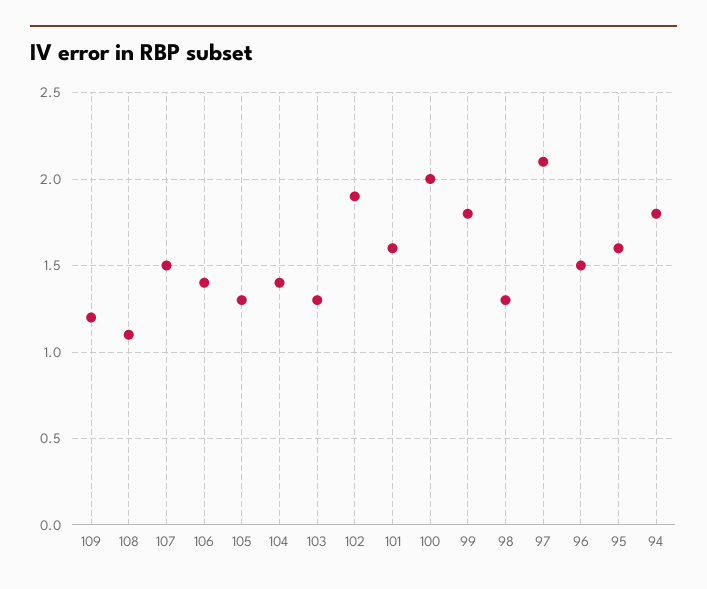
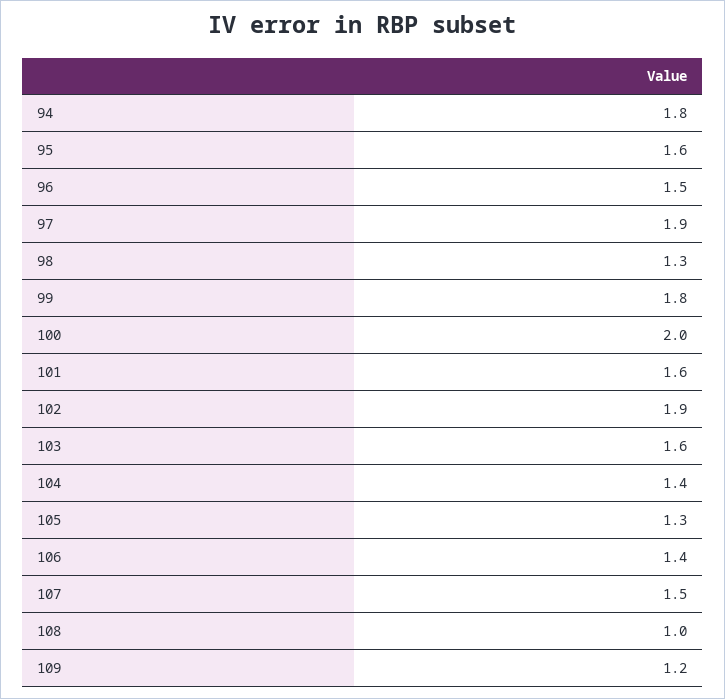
  {
    "109": 1.2,
-   "108": 1.1,
+   "108": 1,
    "107": 1.5,
    "106": 1.4,
    "105": 1.3,
    "104": 1.4,
-   "103": 1.3,
+   "103": 1.6,
    "102": 1.9,
    "101": 1.6,
    "100": 2,
    "99": 1.8,
    "98": 1.3,
-   "97": 2.1,
+   "97": 1.9,
    "96": 1.5,
    "95": 1.6,
    "94": 1.8
  }

